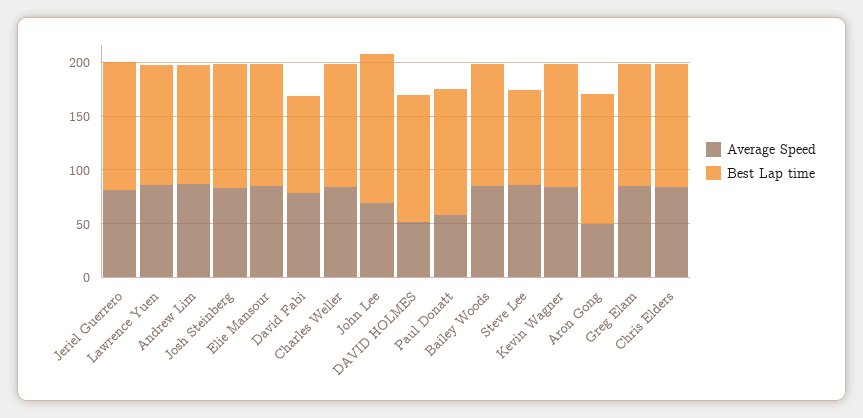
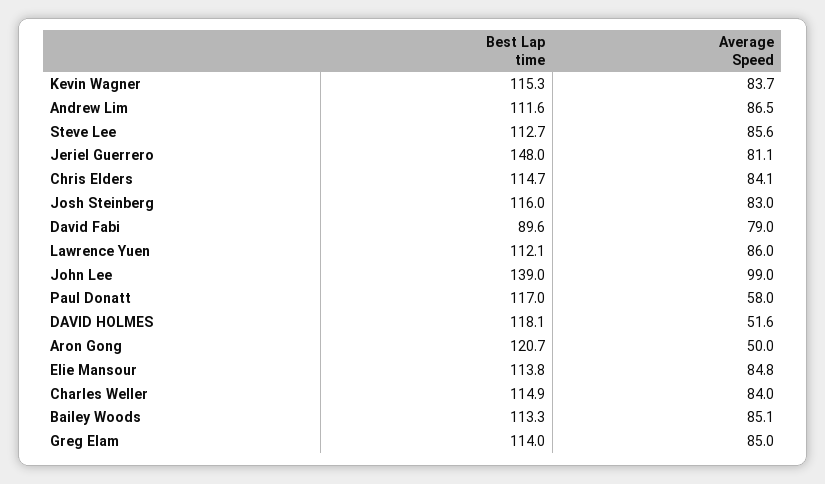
  {
    "Average Speed": {
      "Jeriel Guerrero": 81.1,
      "Lawrence Yuen": 86,
      "Andrew Lim": 86.5,
      "Josh Steinberg": 83,
      "Elie Mansour": 84.8,
      "David Fabi": 79,
      "Charles Weller": 84,
-     "John Lee": 70,
+     "John Lee": 99,
      "DAVID HOLMES": 51.6,
      "Paul Donatt": 58,
      "Bailey Woods": 85.1,
      "Steve Lee": 85.6,
      "Kevin Wagner": 83.7,
      "Aron Gong": 50,
      "Greg Elam": 85,
      "Chris Elders": 84.1
    },
    "Best Lap time": {
-     "Jeriel Guerrero": 120,
+     "Jeriel Guerrero": 148,
      "Lawrence Yuen": 112.1,
      "Andrew Lim": 111.6,
      "Josh Steinberg": 116,
      "Elie Mansour": 113.8,
      "David Fabi": 89.6,
      "Charles Weller": 114.9,
      "John Lee": 139,
      "DAVID HOLMES": 118.1,
      "Paul Donatt": 117,
      "Bailey Woods": 113.3,
-     "Steve Lee": 90,
+     "Steve Lee": 112.7,
      "Kevin Wagner": 115.3,
      "Aron Gong": 120.7,
      "Greg Elam": 114,
      "Chris Elders": 114.7
    }
  }

